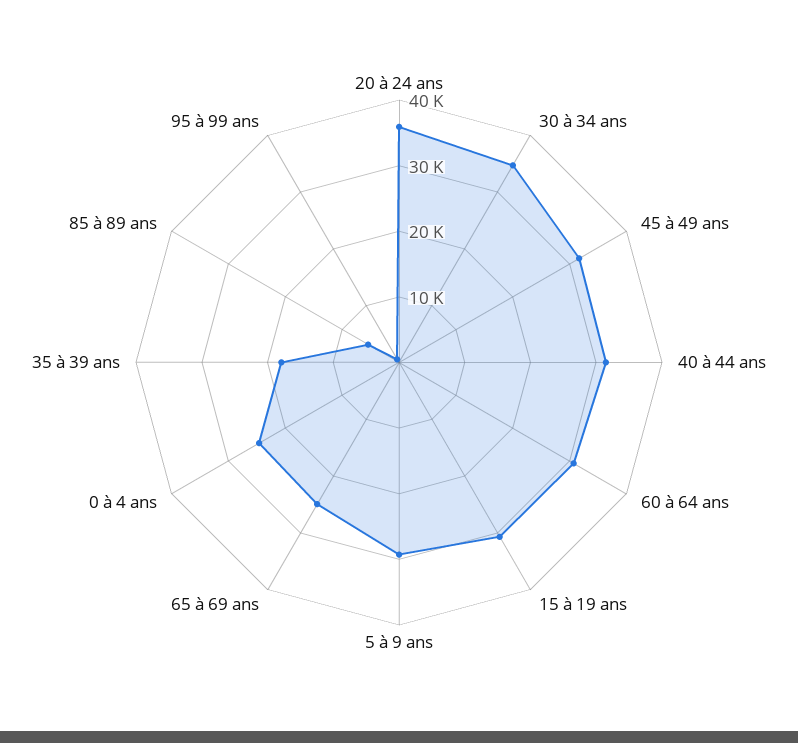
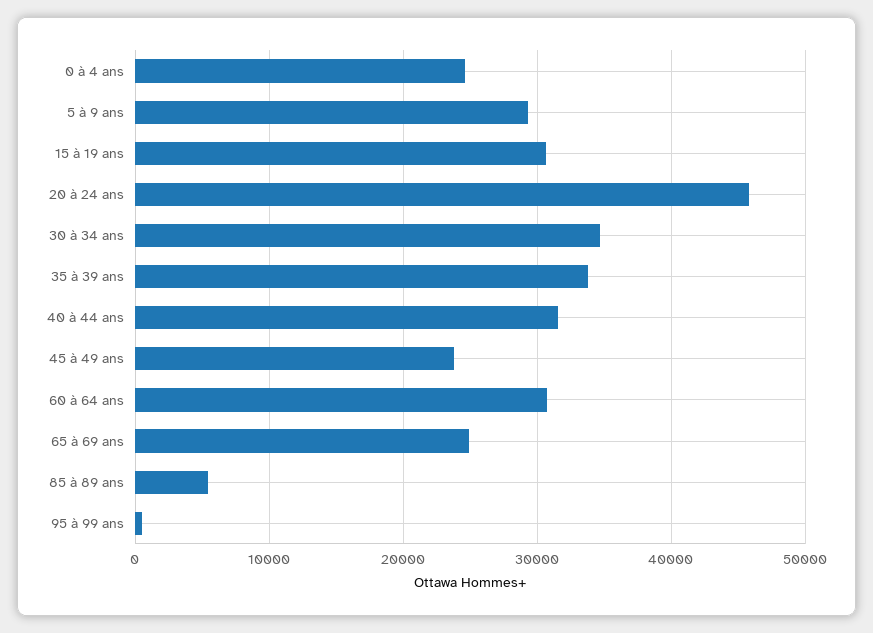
  {
-   "20 à 24 ans": 36000,
+   "20 à 24 ans": 46000,
    "30 à 34 ans": 35000,
-   "45 à 49 ans": 32000,
+   "45 à 49 ans": 24000,
    "40 à 44 ans": 32000,
    "60 à 64 ans": 31000,
    "15 à 19 ans": 31000,
    "5 à 9 ans": 29000,
    "65 à 69 ans": 25000,
    "0 à 4 ans": 25000,
-   "35 à 39 ans": 18000,
+   "35 à 39 ans": 34000,
    "85 à 89 ans": 5000,
    "95 à 99 ans": 1000
  }

